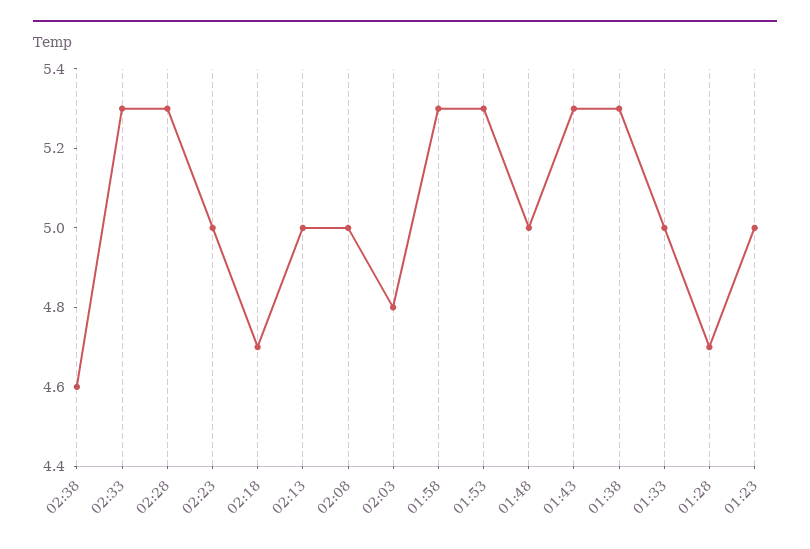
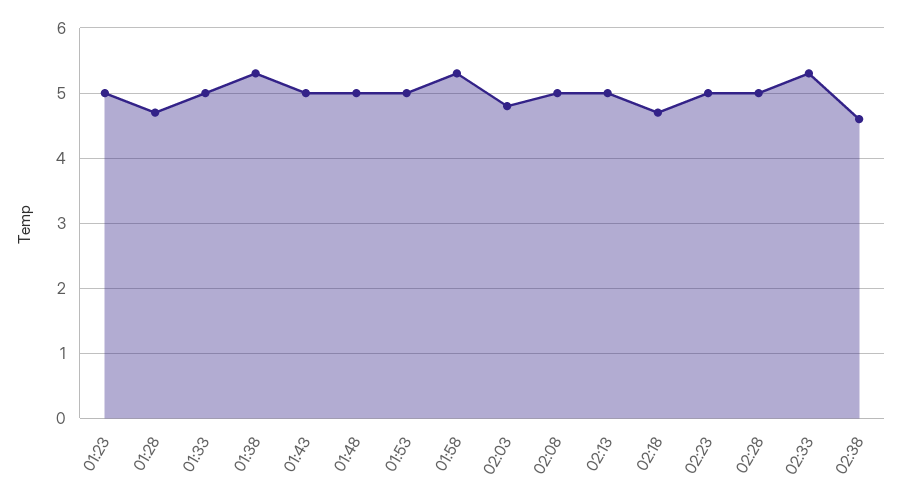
  {
    "02:38": 4.6,
    "02:33": 5.3,
-   "02:28": 5.3,
+   "02:28": 5,
    "02:23": 5,
    "02:18": 4.7,
    "02:13": 5,
    "02:08": 5,
    "02:03": 4.8,
    "01:58": 5.3,
-   "01:53": 5.3,
+   "01:53": 5,
    "01:48": 5,
-   "01:43": 5.3,
+   "01:43": 5,
    "01:38": 5.3,
    "01:33": 5,
    "01:28": 4.7,
    "01:23": 5
  }

